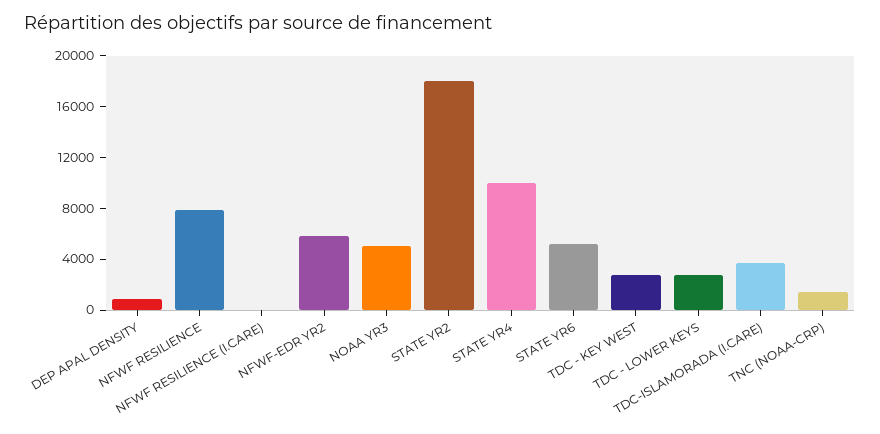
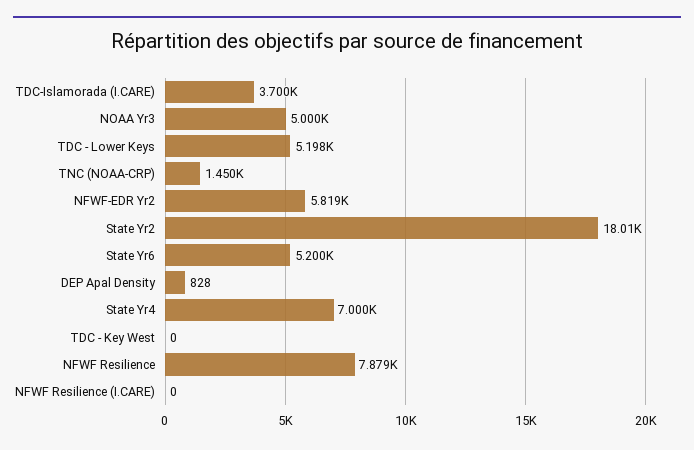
  {
    "DEP APAL DENSITY": 828,
    "NFWF RESILIENCE": 7879,
    "NFWF RESILIENCE (I.CARE)": 0,
    "NFWF-EDR YR2": 5819,
    "NOAA YR3": 5000,
    "STATE YR2": 18010,
-   "STATE YR4": 10000,
+   "STATE YR4": 7000,
    "STATE YR6": 5200,
-   "TDC - KEY WEST": 3000,
+   "TDC - KEY WEST": 0,
-   "TDC - LOWER KEYS": 3000,
+   "TDC - LOWER KEYS": 5198,
    "TDC-ISLAMORADA (I.CARE)": 3700,
    "TNC (NOAA-CRP)": 1450
  }

